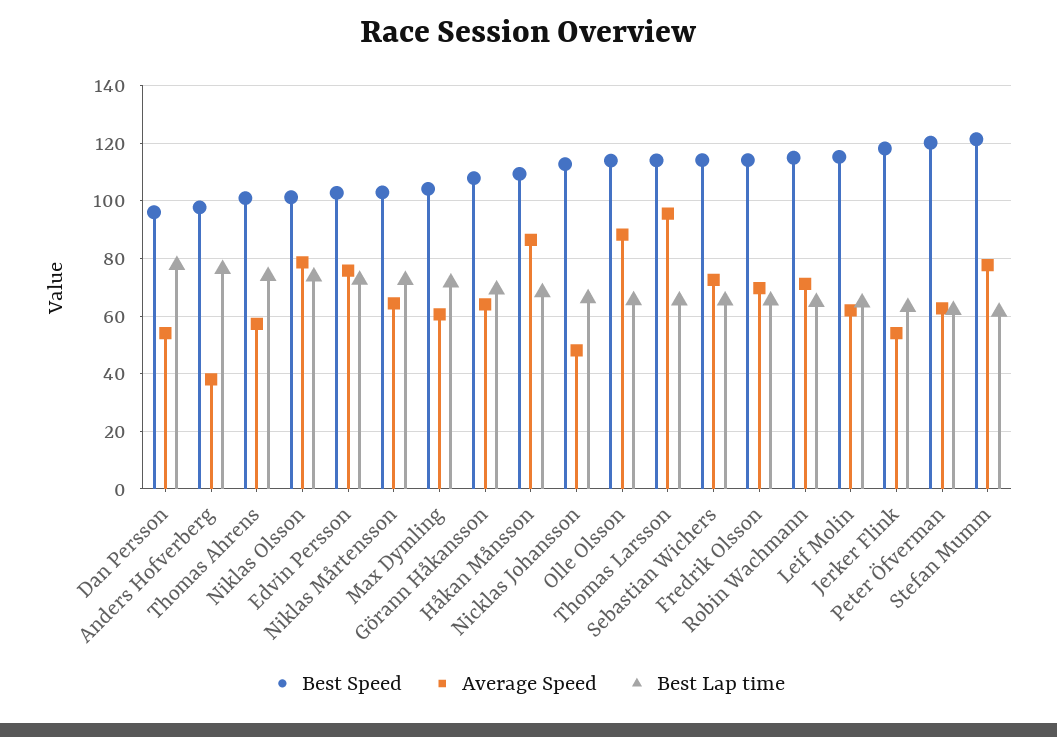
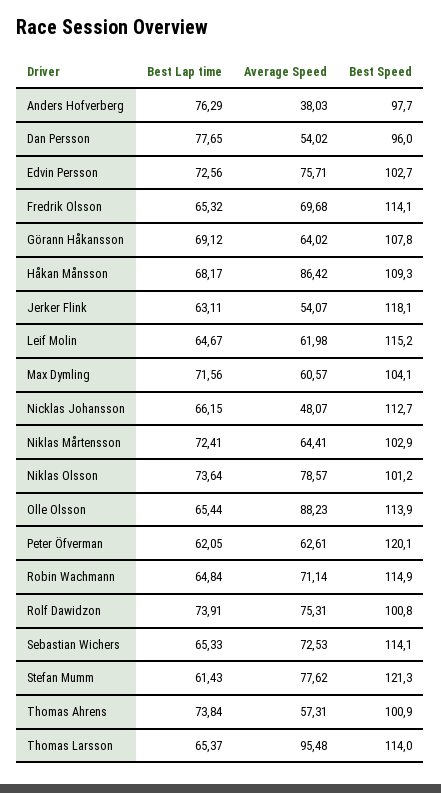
  {
    "Best Speed": {
      "Dan Persson": 96,
      "Anders Hofverberg": 97.7,
      "Thomas Ahrens": 100.9,
      "Niklas Olsson": 101.2,
      "Edvin Persson": 102.7,
      "Niklas Mårtensson": 102.9,
      "Max Dymling": 104.1,
      "Görann Håkansson": 107.8,
      "Håkan Månsson": 109.3,
      "Nicklas Johansson": 112.7,
      "Olle Olsson": 113.9,
      "Thomas Larsson": 114,
      "Sebastian Wichers": 114.1,
      "Fredrik Olsson": 114.1,
      "Robin Wachmann": 114.9,
      "Leif Molin": 115.2,
      "Jerker Flink": 118.1,
      "Peter Öfverman": 120.1,
-     "Stefan Mumm": 121.3
+     "Stefan Mumm": 121.3,
+     "Rolf Dawidzon": 100.8
    },
    "Average Speed": {
      "Dan Persson": 54.02,
      "Anders Hofverberg": 38.03,
      "Thomas Ahrens": 57.31,
      "Niklas Olsson": 78.57,
      "Edvin Persson": 75.71,
      "Niklas Mårtensson": 64.41,
      "Max Dymling": 60.57,
      "Görann Håkansson": 64.02,
      "Håkan Månsson": 86.42,
      "Nicklas Johansson": 48.07,
      "Olle Olsson": 88.23,
      "Thomas Larsson": 95.48,
      "Sebastian Wichers": 72.53,
      "Fredrik Olsson": 69.68,
      "Robin Wachmann": 71.14,
      "Leif Molin": 61.98,
      "Jerker Flink": 54.07,
      "Peter Öfverman": 62.61,
-     "Stefan Mumm": 77.62
+     "Stefan Mumm": 77.62,
+     "Rolf Dawidzon": 75.31
    },
    "Best Lap time": {
      "Dan Persson": 77.65,
      "Anders Hofverberg": 76.29,
      "Thomas Ahrens": 73.84,
      "Niklas Olsson": 73.64,
      "Edvin Persson": 72.56,
      "Niklas Mårtensson": 72.41,
      "Max Dymling": 71.56,
      "Görann Håkansson": 69.12,
      "Håkan Månsson": 68.17,
      "Nicklas Johansson": 66.15,
      "Olle Olsson": 65.44,
      "Thomas Larsson": 65.37,
      "Sebastian Wichers": 65.33,
      "Fredrik Olsson": 65.32,
      "Robin Wachmann": 64.84,
      "Leif Molin": 64.67,
      "Jerker Flink": 63.11,
      "Peter Öfverman": 62.05,
-     "Stefan Mumm": 61.43
+     "Stefan Mumm": 61.43,
+     "Rolf Dawidzon": 73.91
    }
  }

